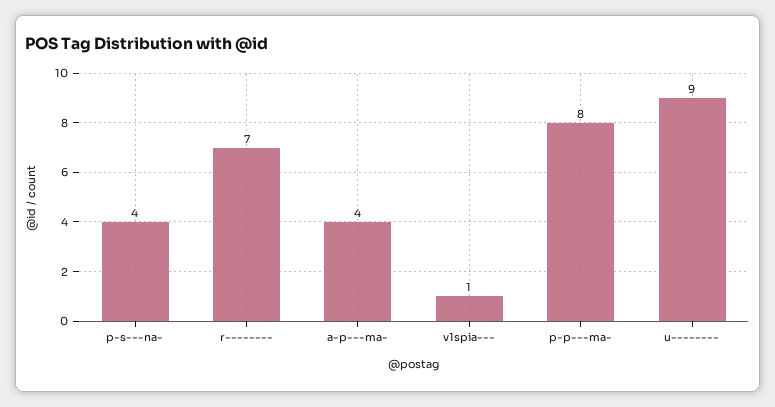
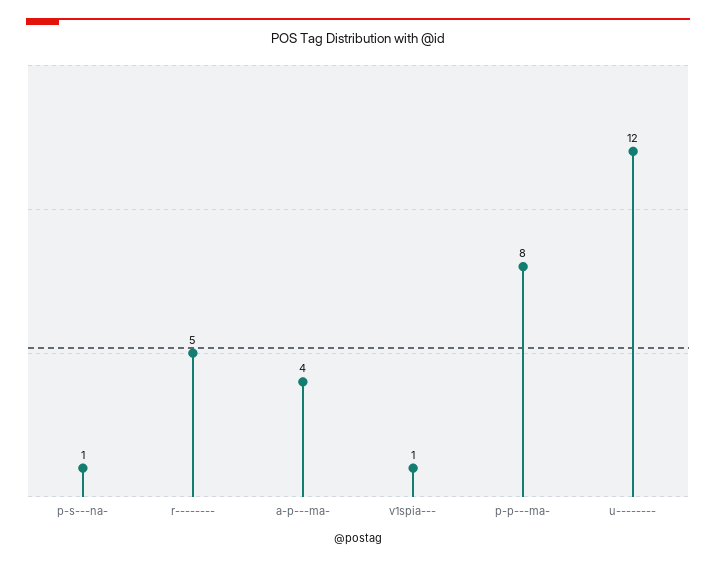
  {
-   "p-s---na-": 4,
+   "p-s---na-": 1,
-   "r--------": 7,
+   "r--------": 5,
    "a-p---ma-": 4,
    "v1spia---": 1,
    "p-p---ma-": 8,
-   "u--------": 9
+   "u--------": 12
  }

